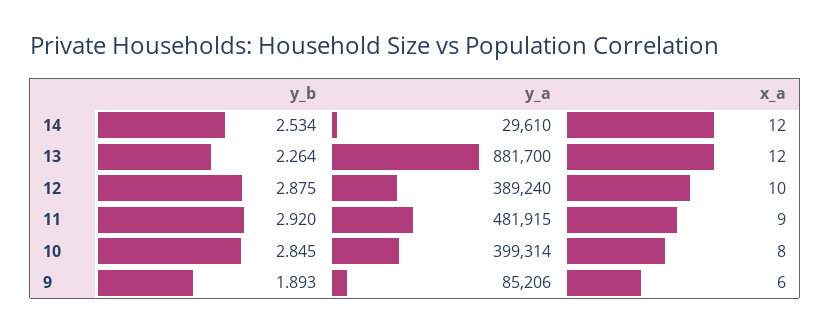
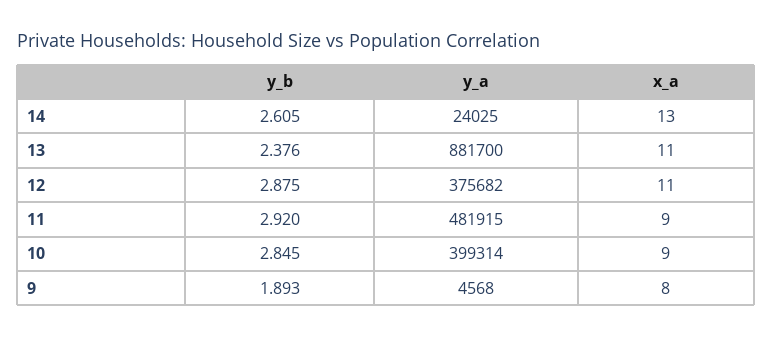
  {
    "y_b": {
-     "14": 2.534,
+     "14": 2.605,
-     "13": 2.264,
+     "13": 2.376,
      "12": 2.875,
      "11": 2.92,
      "10": 2.845,
      "9": 1.893
    },
    "y_a": {
-     "14": 29610,
+     "14": 24025,
      "13": 881700,
-     "12": 389240,
+     "12": 375682,
      "11": 481915,
      "10": 399314,
-     "9": 85206
+     "9": 4568
    },
    "x_a": {
-     "14": 12,
+     "14": 13,
-     "13": 12,
+     "13": 11,
-     "12": 10,
+     "12": 11,
      "11": 9,
-     "10": 8,
+     "10": 9,
-     "9": 6
+     "9": 8
    }
  }

